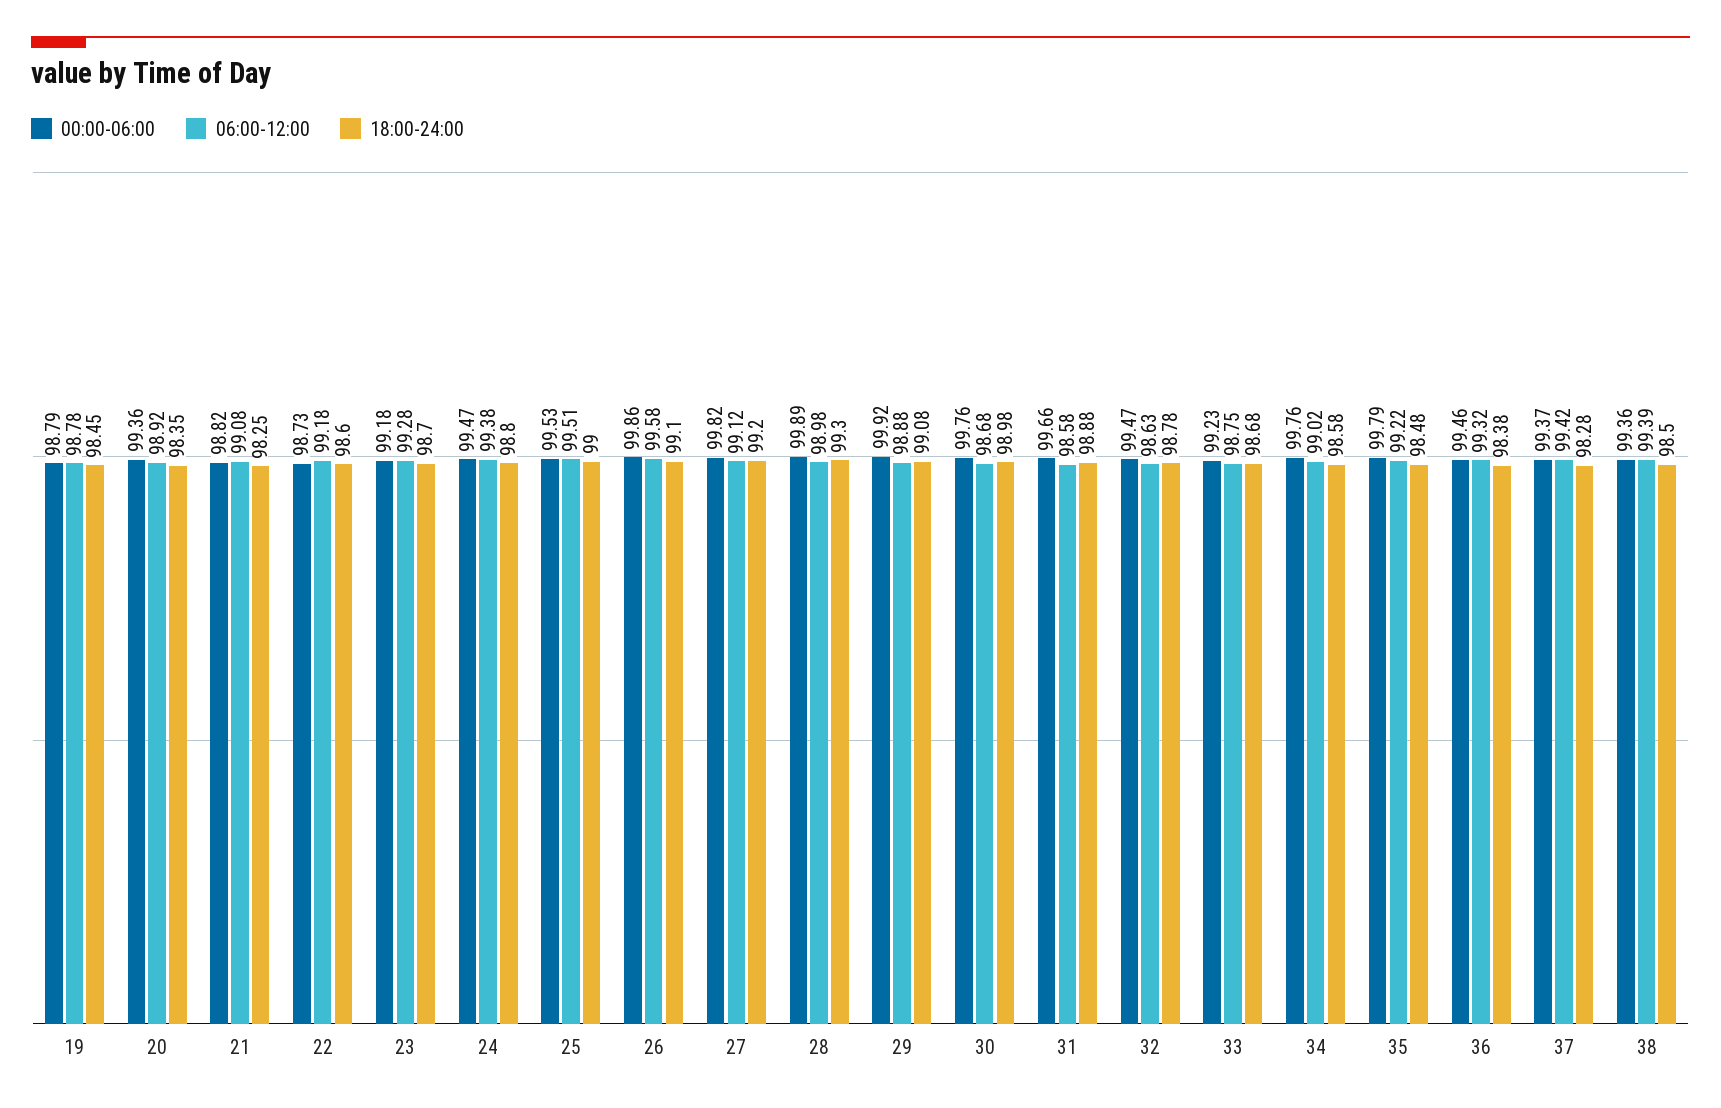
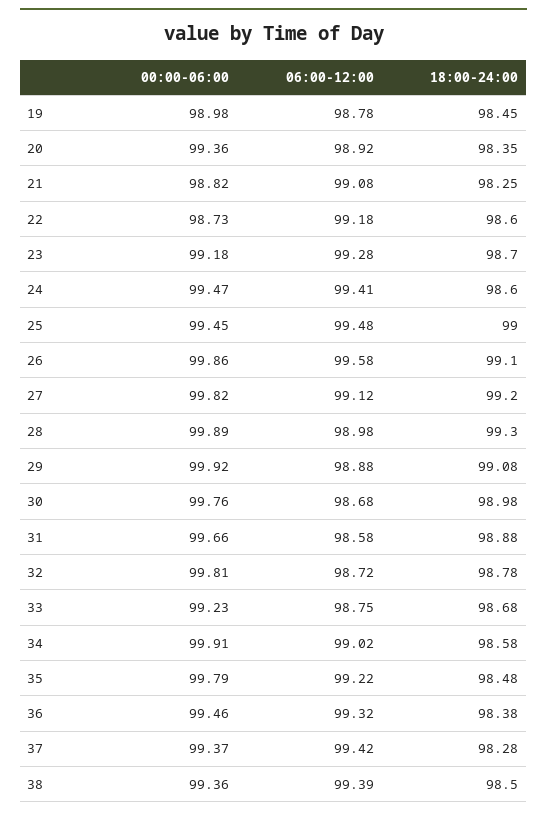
  {
    "00:00-06:00": {
-     "19": 98.79,
+     "19": 98.98,
      "20": 99.36,
      "21": 98.82,
      "22": 98.73,
      "23": 99.18,
      "24": 99.47,
-     "25": 99.53,
+     "25": 99.45,
      "26": 99.86,
      "27": 99.82,
      "28": 99.89,
      "29": 99.92,
      "30": 99.76,
      "31": 99.66,
-     "32": 99.47,
+     "32": 99.81,
      "33": 99.23,
-     "34": 99.76,
+     "34": 99.91,
      "35": 99.79,
      "36": 99.46,
      "37": 99.37,
      "38": 99.36
    },
    "06:00-12:00": {
      "19": 98.78,
      "20": 98.92,
      "21": 99.08,
      "22": 99.18,
      "23": 99.28,
-     "24": 99.38,
+     "24": 99.41,
-     "25": 99.51,
+     "25": 99.48,
      "26": 99.58,
      "27": 99.12,
      "28": 98.98,
      "29": 98.88,
      "30": 98.68,
      "31": 98.58,
-     "32": 98.63,
+     "32": 98.72,
      "33": 98.75,
      "34": 99.02,
      "35": 99.22,
      "36": 99.32,
      "37": 99.42,
      "38": 99.39
    },
    "18:00-24:00": {
      "19": 98.45,
      "20": 98.35,
      "21": 98.25,
      "22": 98.6,
      "23": 98.7,
-     "24": 98.8,
+     "24": 98.6,
      "25": 99,
      "26": 99.1,
      "27": 99.2,
      "28": 99.3,
      "29": 99.08,
      "30": 98.98,
      "31": 98.88,
      "32": 98.78,
      "33": 98.68,
      "34": 98.58,
      "35": 98.48,
      "36": 98.38,
      "37": 98.28,
      "38": 98.5
    }
  }

